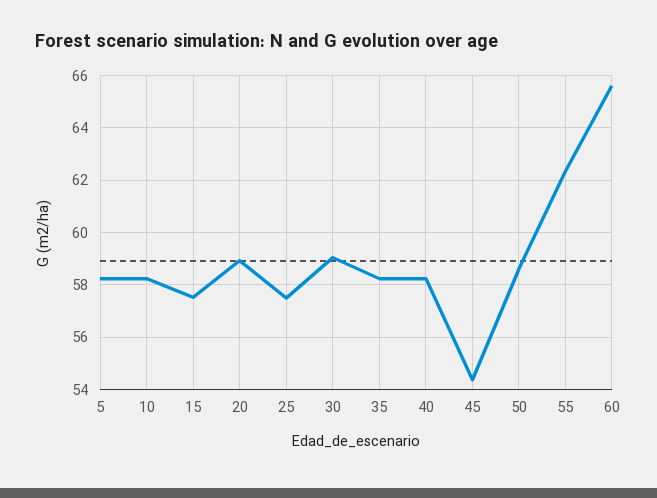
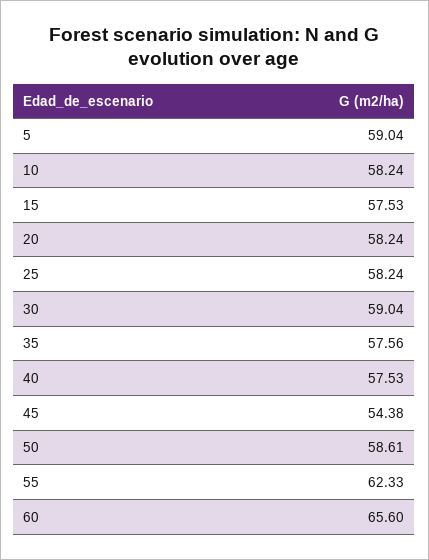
  {
-   "5": 58.25,
+   "5": 59.04,
    "10": 58.24,
    "15": 57.53,
-   "20": 59,
+   "20": 58.24,
-   "25": 57.5,
+   "25": 58.24,
    "30": 59.04,
-   "35": 58.25,
+   "35": 57.56,
-   "40": 58.25,
+   "40": 57.53,
    "45": 54.38,
    "50": 58.61,
    "55": 62.33,
    "60": 65.6
  }

